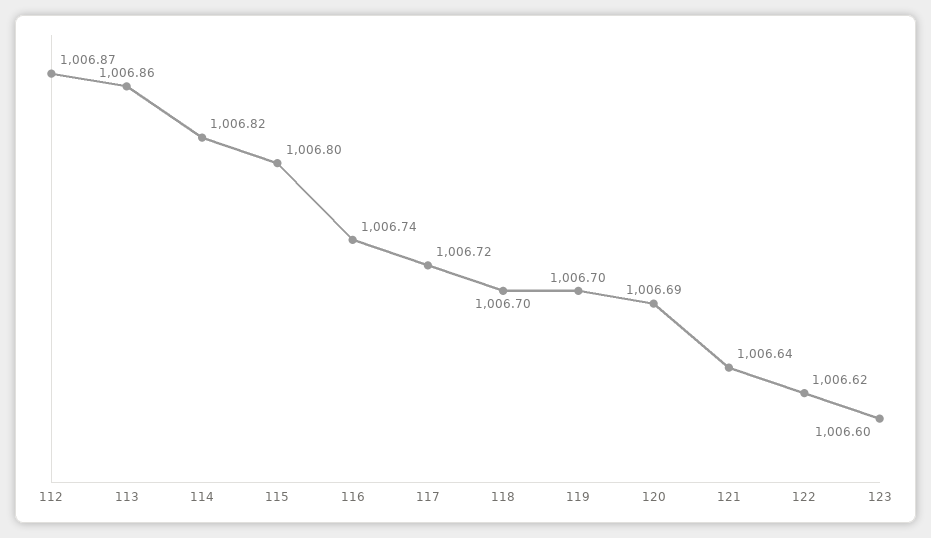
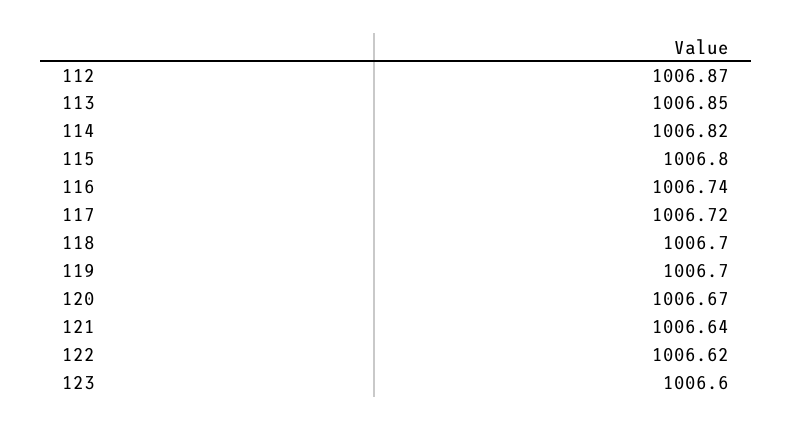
  {
    "112": 1006.87,
-   "113": 1006.86,
+   "113": 1006.85,
    "114": 1006.82,
    "115": 1006.8,
    "116": 1006.74,
    "117": 1006.72,
    "118": 1006.7,
    "119": 1006.7,
-   "120": 1006.69,
+   "120": 1006.67,
    "121": 1006.64,
    "122": 1006.62,
    "123": 1006.6
  }

